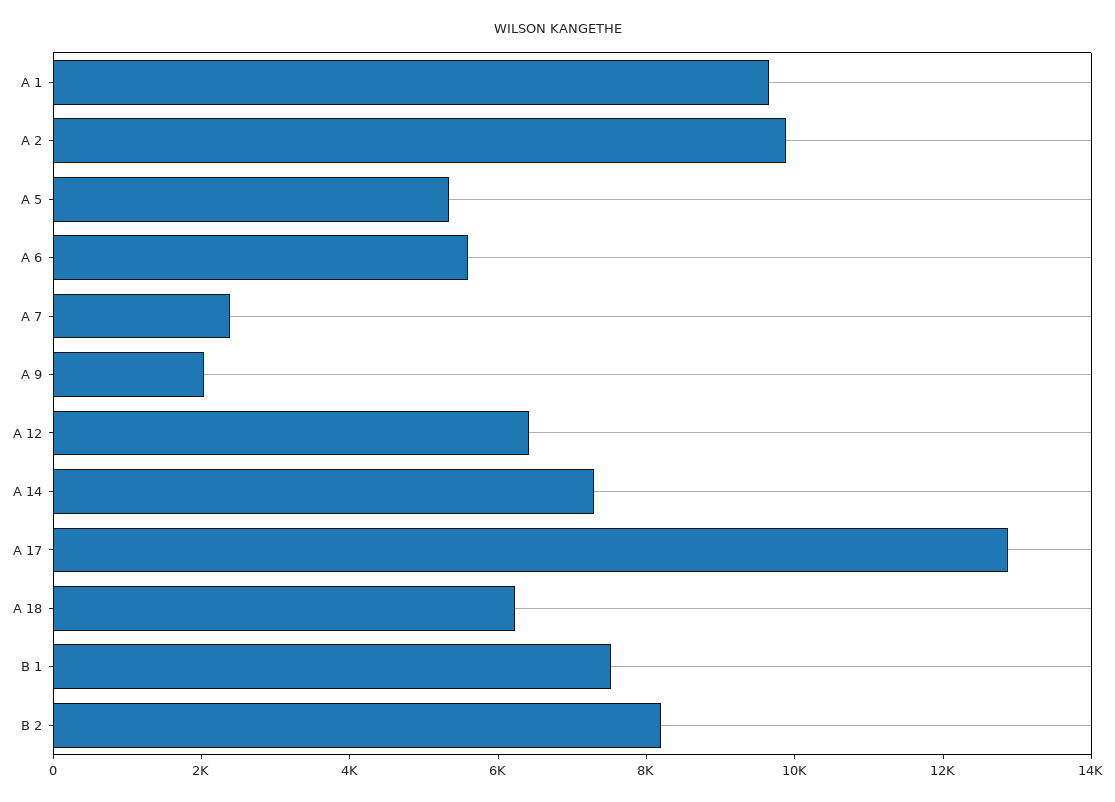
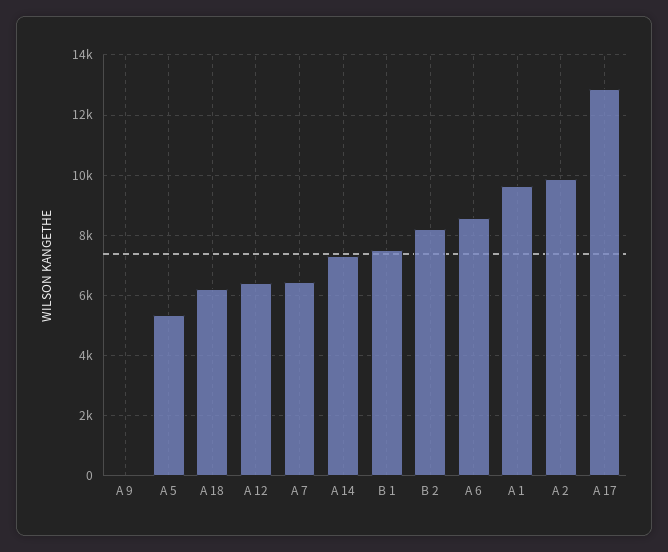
  {
    "A 1": 9600,
    "A 2": 9800,
    "A 5": 5400,
-   "A 6": 5500,
+   "A 6": 8600,
-   "A 7": 2500,
+   "A 7": 6400,
-   "A 9": 2000,
+   "A 9": 0,
    "A 12": 6400,
    "A 14": 7200,
    "A 17": 12800,
    "A 18": 6200,
    "B 1": 7600,
    "B 2": 8200
  }

